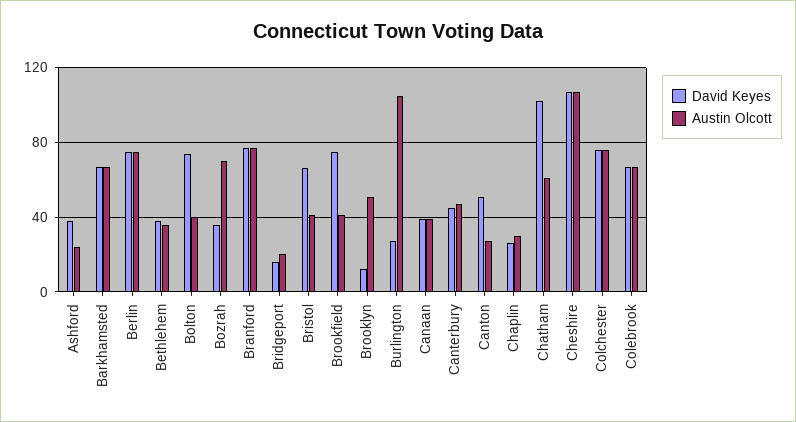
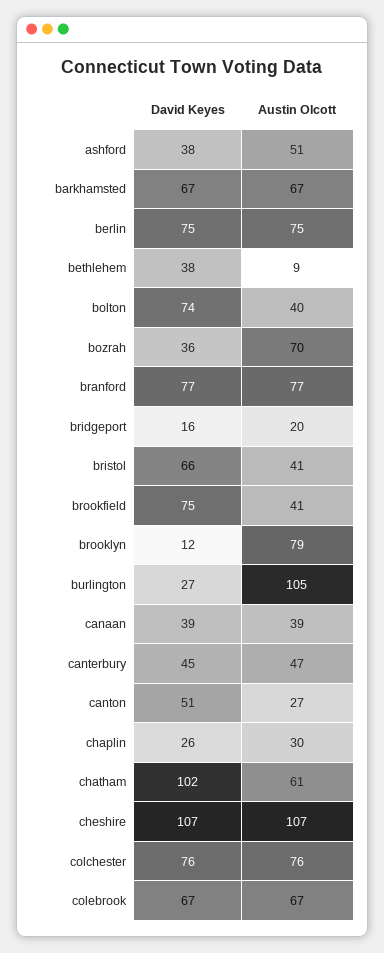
  {
    "David Keyes": {
      "Ashford": 38,
      "Barkhamsted": 67,
      "Berlin": 75,
      "Bethlehem": 38,
      "Bolton": 74,
      "Bozrah": 36,
      "Branford": 77,
      "Bridgeport": 16,
      "Bristol": 66,
      "Brookfield": 75,
      "Brooklyn": 12,
      "Burlington": 27,
      "Canaan": 39,
      "Canterbury": 45,
      "Canton": 51,
      "Chaplin": 26,
      "Chatham": 102,
      "Cheshire": 107,
      "Colchester": 76,
      "Colebrook": 67
    },
    "Austin Olcott": {
-     "Ashford": 25,
+     "Ashford": 51,
      "Barkhamsted": 67,
      "Berlin": 75,
-     "Bethlehem": 35,
+     "Bethlehem": 9,
      "Bolton": 40,
      "Bozrah": 70,
      "Branford": 77,
      "Bridgeport": 20,
      "Bristol": 41,
      "Brookfield": 41,
-     "Brooklyn": 50,
+     "Brooklyn": 79,
      "Burlington": 105,
      "Canaan": 39,
      "Canterbury": 47,
      "Canton": 27,
      "Chaplin": 30,
      "Chatham": 61,
      "Cheshire": 107,
      "Colchester": 76,
      "Colebrook": 67
    }
  }

